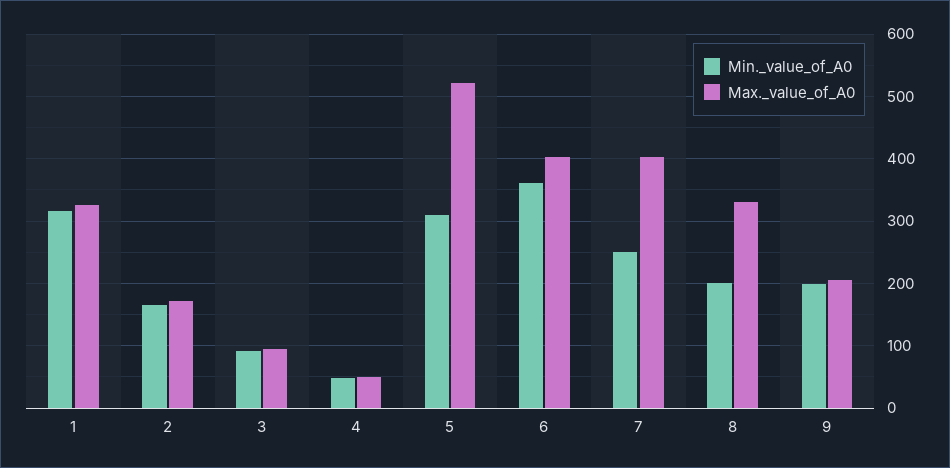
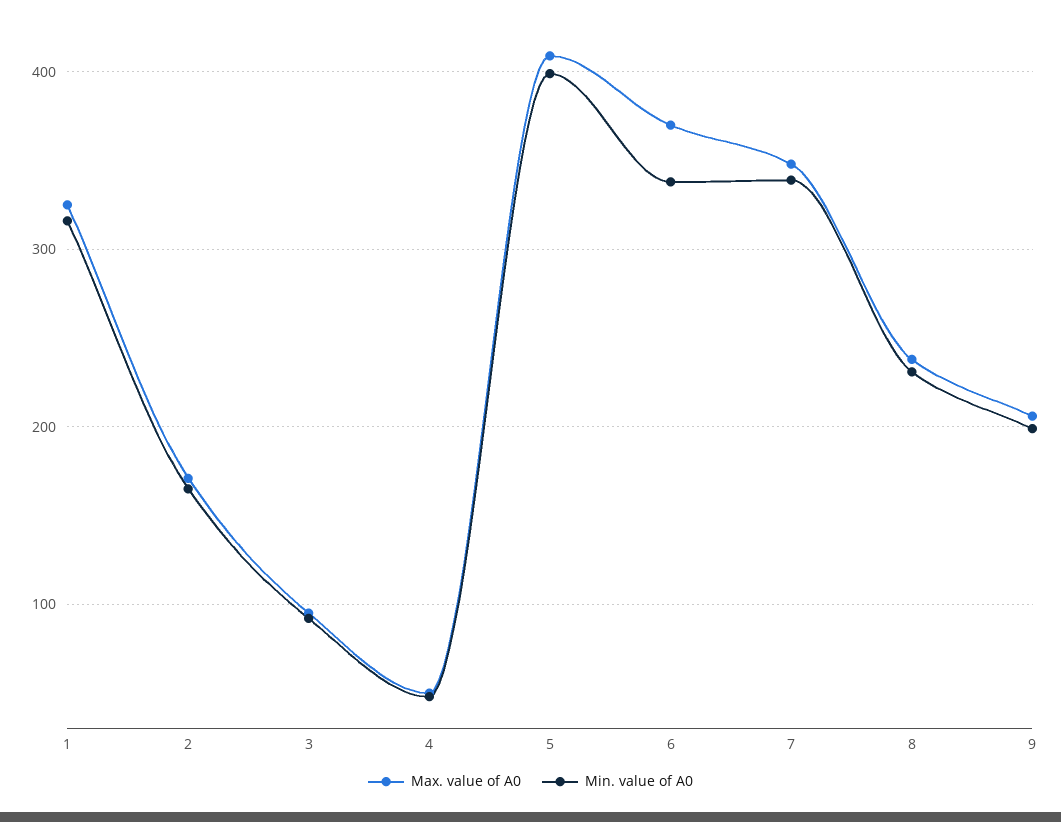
  {
    "Min._value_of_A0": {
      "1": 320,
      "2": 170,
      "3": 90,
      "4": 50,
-     "5": 310,
+     "5": 400,
-     "6": 360,
+     "6": 340,
-     "7": 250,
+     "7": 340,
-     "8": 200,
+     "8": 230,
      "9": 200
    },
    "Max._value_of_A0": {
      "1": 330,
      "2": 170,
      "3": 100,
      "4": 50,
-     "5": 520,
+     "5": 410,
-     "6": 400,
+     "6": 370,
-     "7": 400,
+     "7": 350,
-     "8": 330,
+     "8": 240,
      "9": 210
    }
  }

